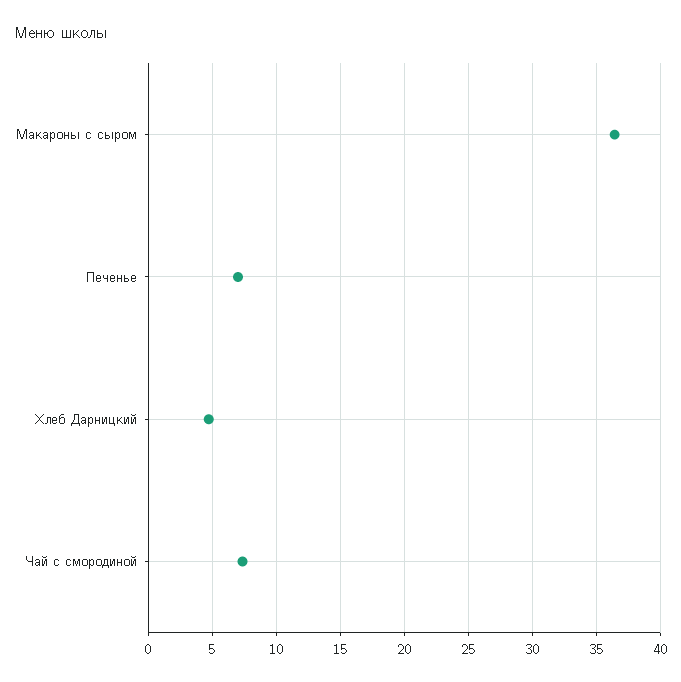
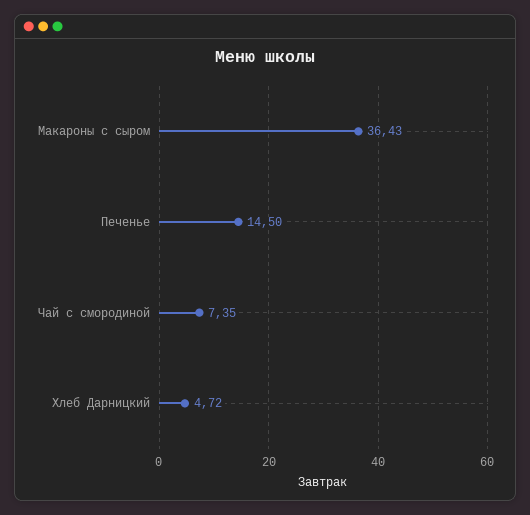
  {
    "Макароны с сыром": 36.43,
-   "Печенье": 7,
+   "Печенье": 14.5,
    "Хлеб Дарницкий": 4.72,
    "Чай с смородиной": 7.35
  }

